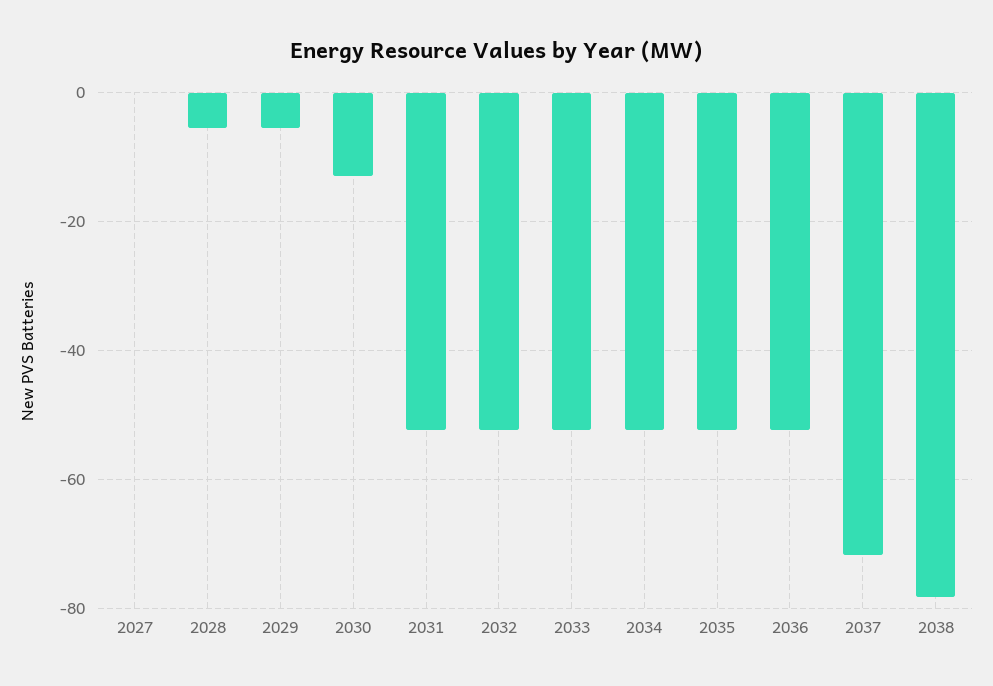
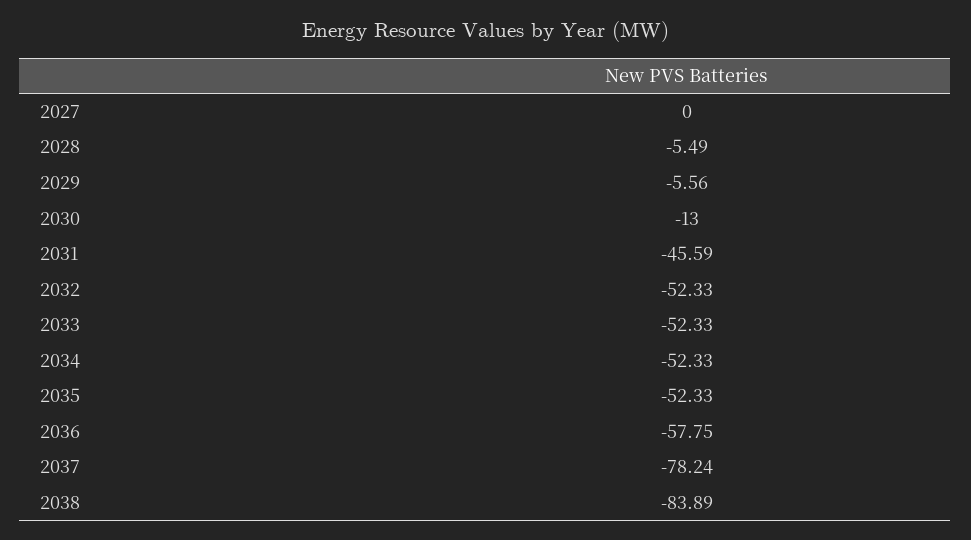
  {
    "2027": 0,
    "2028": -5.49,
    "2029": -5.56,
    "2030": -13,
-   "2031": -52,
+   "2031": -45.59,
    "2032": -52.33,
    "2033": -52.33,
    "2034": -52.33,
    "2035": -52.33,
-   "2036": -52,
+   "2036": -57.75,
-   "2037": -72,
+   "2037": -78.24,
-   "2038": -78
+   "2038": -83.89
  }

